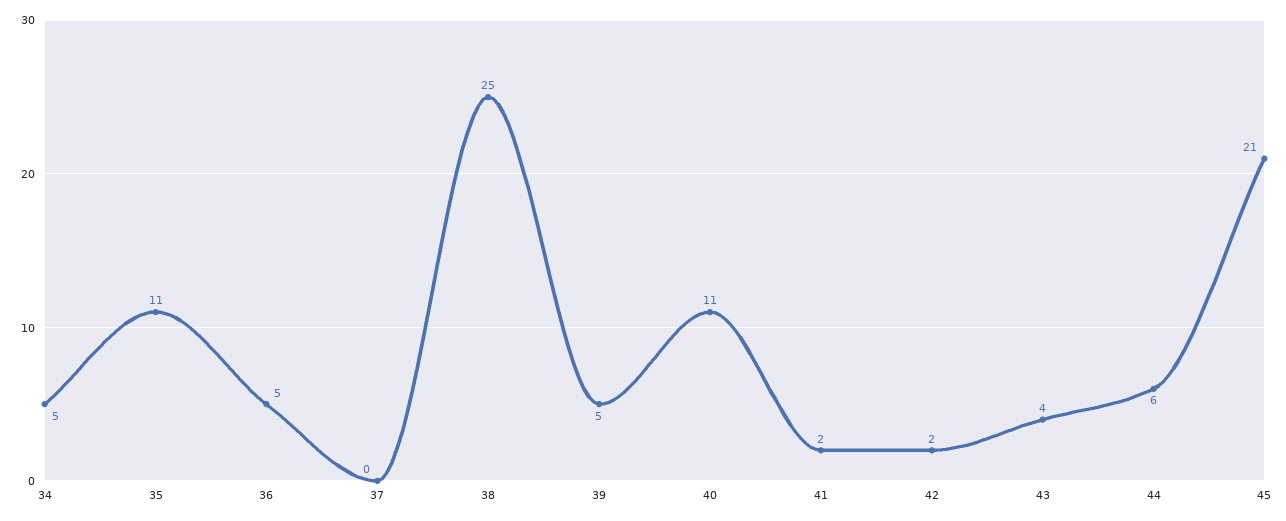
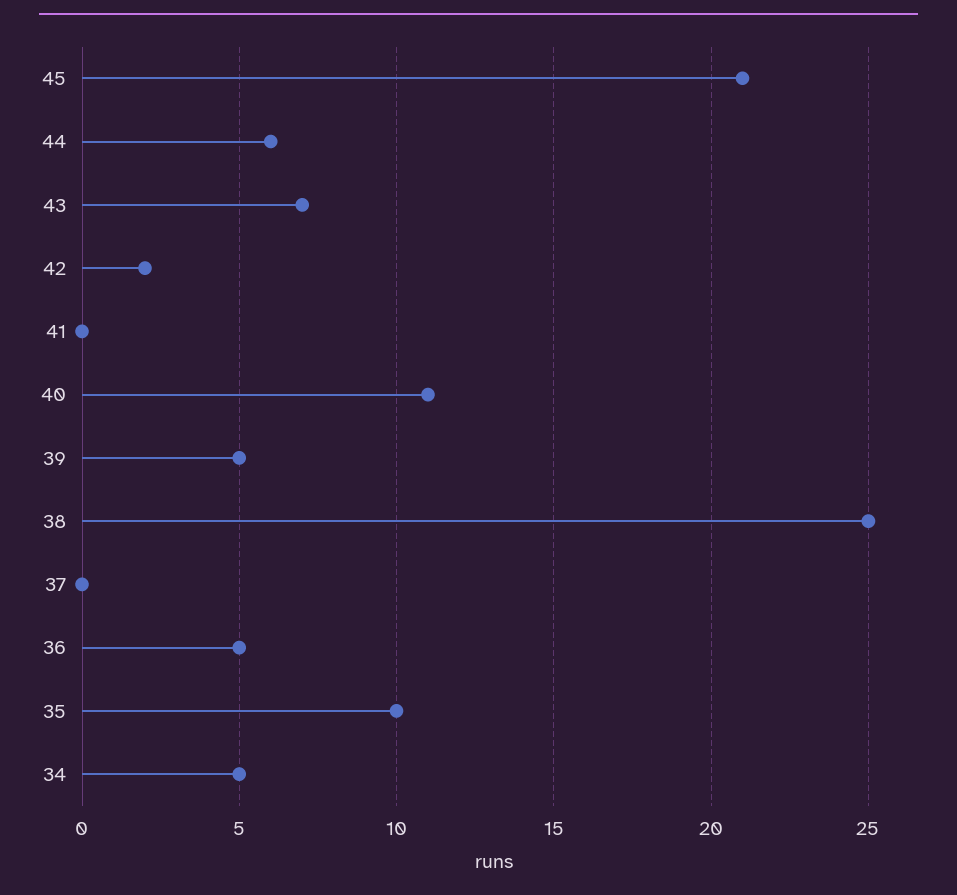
  {
    "34": 5,
-   "35": 11,
+   "35": 10,
    "36": 5,
    "37": 0,
    "38": 25,
    "39": 5,
    "40": 11,
-   "41": 2,
+   "41": 0,
    "42": 2,
-   "43": 4,
+   "43": 7,
    "44": 6,
    "45": 21
  }

